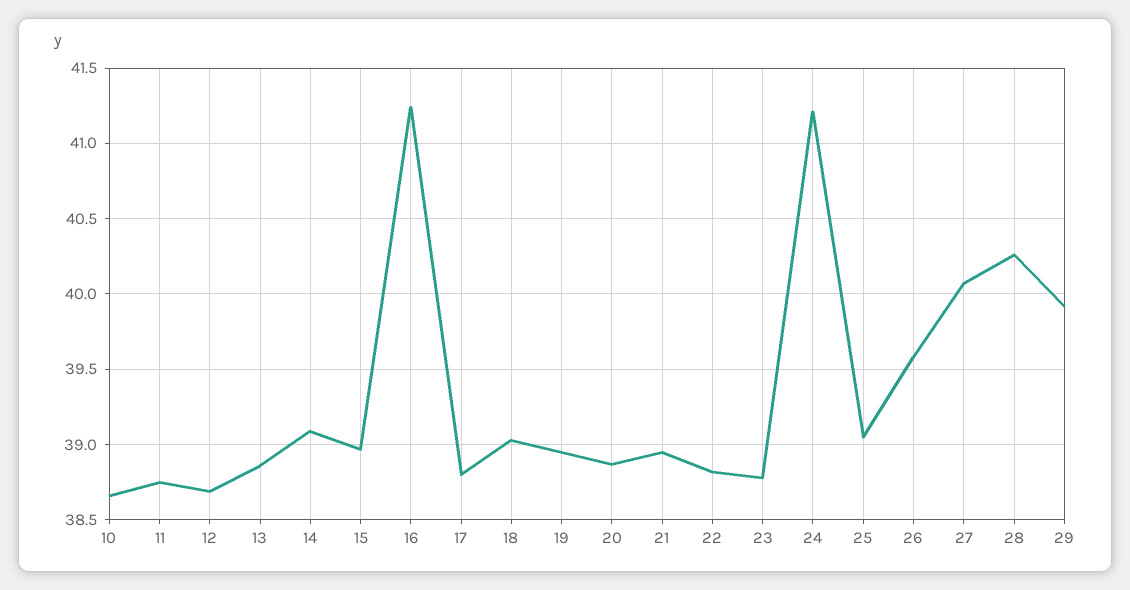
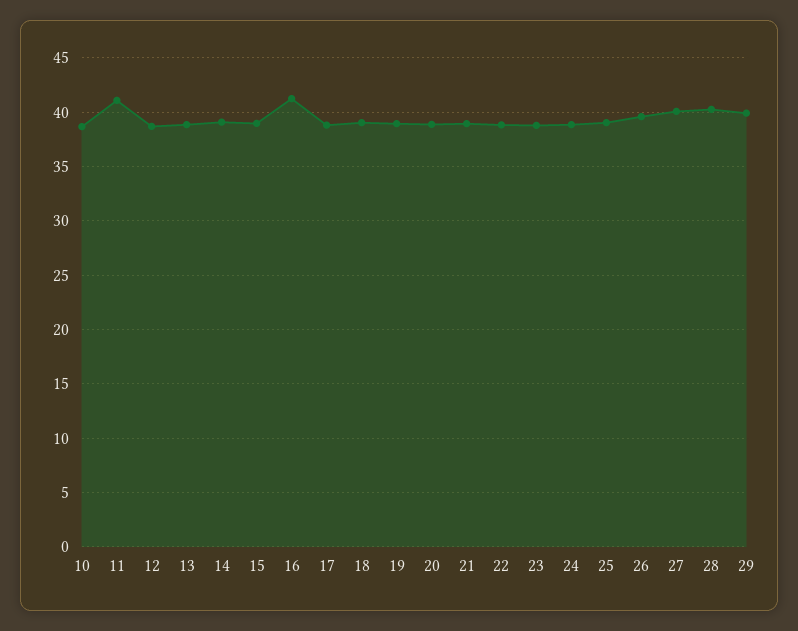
  {
    "10": 38.65,
-   "11": 38.75,
+   "11": 41,
    "12": 38.7,
    "13": 38.85,
    "14": 39.1,
    "15": 38.95,
    "16": 41.25,
    "17": 38.8,
    "18": 39.05,
    "19": 38.95,
    "20": 38.85,
    "21": 38.95,
    "22": 38.8,
    "23": 38.8,
-   "24": 41.2,
+   "24": 39,
    "25": 39.05,
    "26": 39.6,
    "27": 40.05,
    "28": 40.25,
    "29": 39.9
  }

